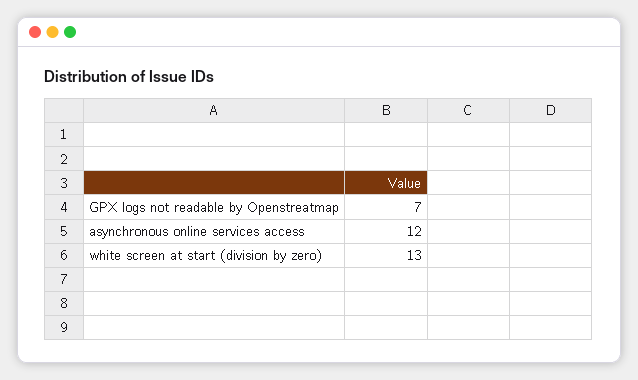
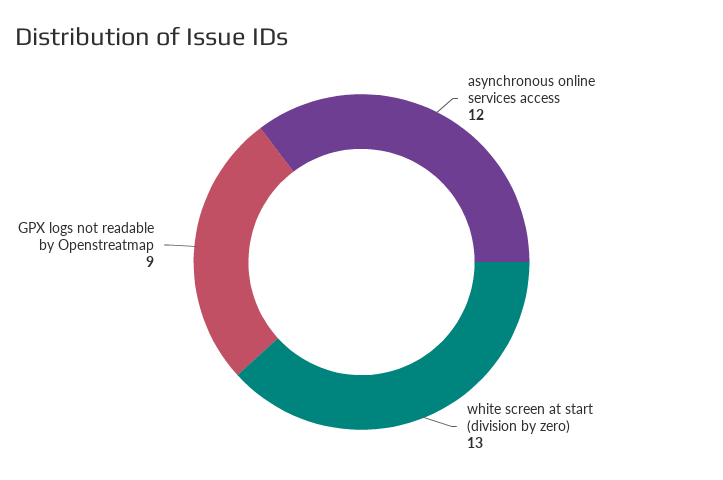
  {
-   "GPX logs not readable by Openstreatmap": 7,
+   "GPX logs not readable by Openstreatmap": 9,
    "asynchronous online services access": 12,
    "white screen at start (division by zero)": 13
  }

